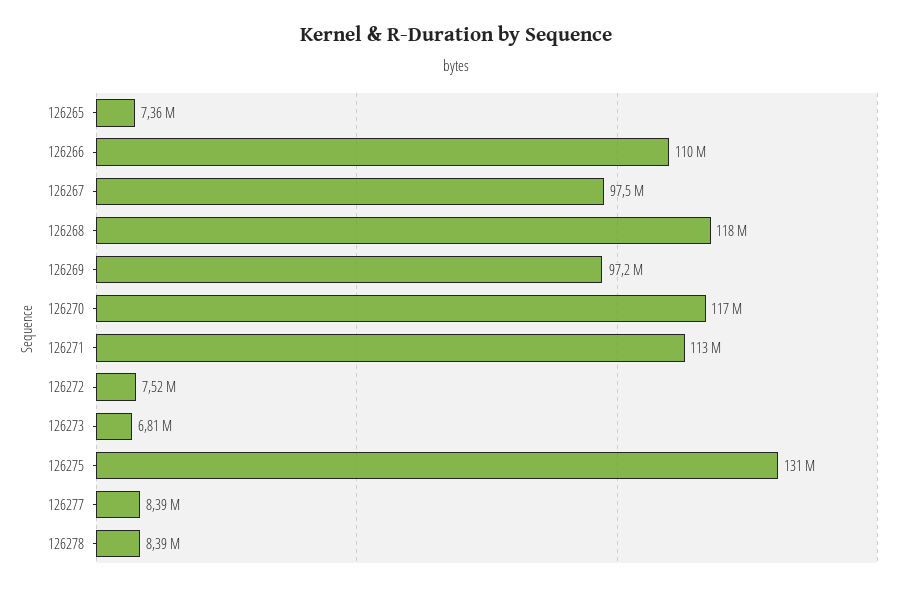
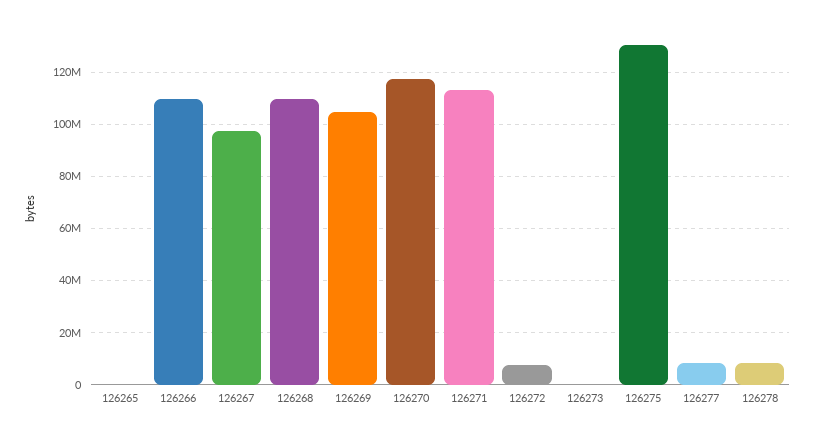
  {
-   "126265": 7360000,
+   "126265": 0,
    "126266": 110000000,
    "126267": 97500000,
-   "126268": 118000000,
+   "126268": 110000000,
-   "126269": 97200000,
+   "126269": 105000000,
    "126270": 117000000,
    "126271": 113000000,
    "126272": 7520000,
-   "126273": 6810000,
+   "126273": 0,
    "126275": 131000000,
    "126277": 8390000,
    "126278": 8390000
  }

